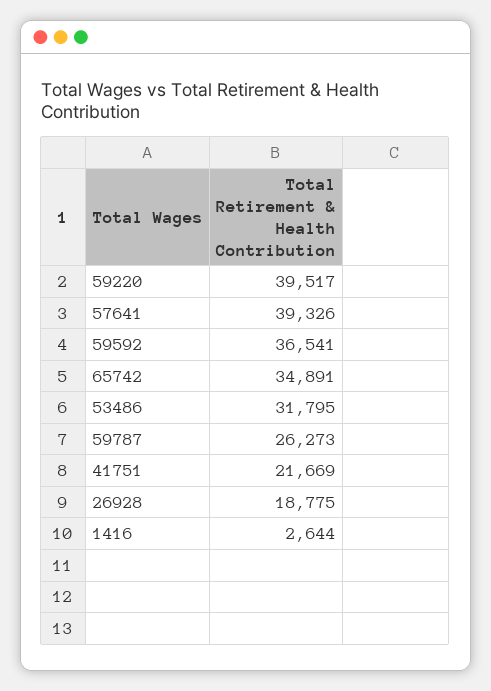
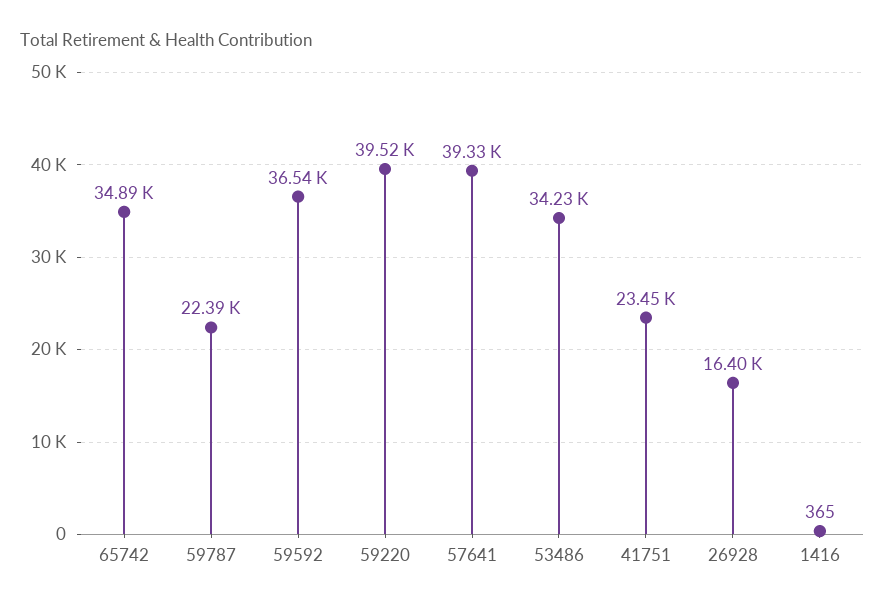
  {
    "59220": 39517,
    "57641": 39326,
    "59592": 36541,
    "65742": 34891,
-   "53486": 31795,
+   "53486": 34230,
-   "59787": 26273,
+   "59787": 22390,
-   "41751": 21669,
+   "41751": 23450,
-   "26928": 18775,
+   "26928": 16400,
-   "1416": 2644
+   "1416": 365
  }

